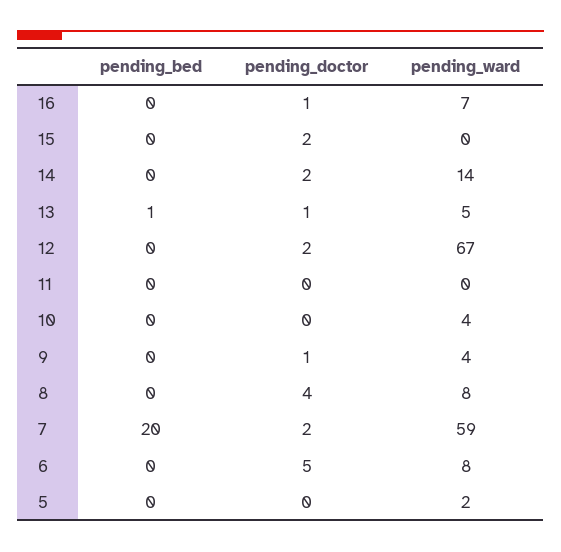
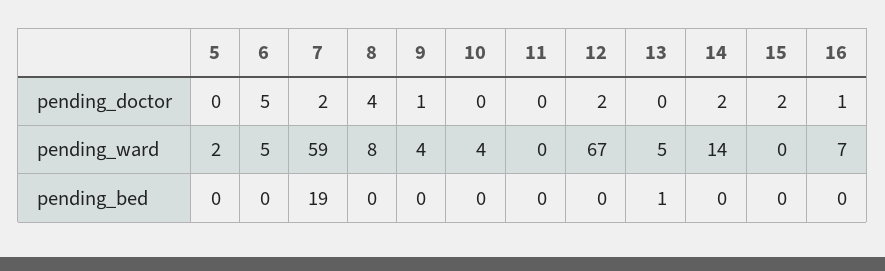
  {
    "pending_bed": {
      "16": 0,
      "15": 0,
      "14": 0,
      "13": 1,
      "12": 0,
      "11": 0,
      "10": 0,
      "9": 0,
      "8": 0,
-     "7": 20,
+     "7": 19,
      "6": 0,
      "5": 0
    },
    "pending_doctor": {
      "16": 1,
      "15": 2,
      "14": 2,
-     "13": 1,
+     "13": 0,
      "12": 2,
      "11": 0,
      "10": 0,
      "9": 1,
      "8": 4,
      "7": 2,
      "6": 5,
      "5": 0
    },
    "pending_ward": {
      "16": 7,
      "15": 0,
      "14": 14,
      "13": 5,
      "12": 67,
      "11": 0,
      "10": 4,
      "9": 4,
      "8": 8,
      "7": 59,
-     "6": 8,
+     "6": 5,
      "5": 2
    }
  }

